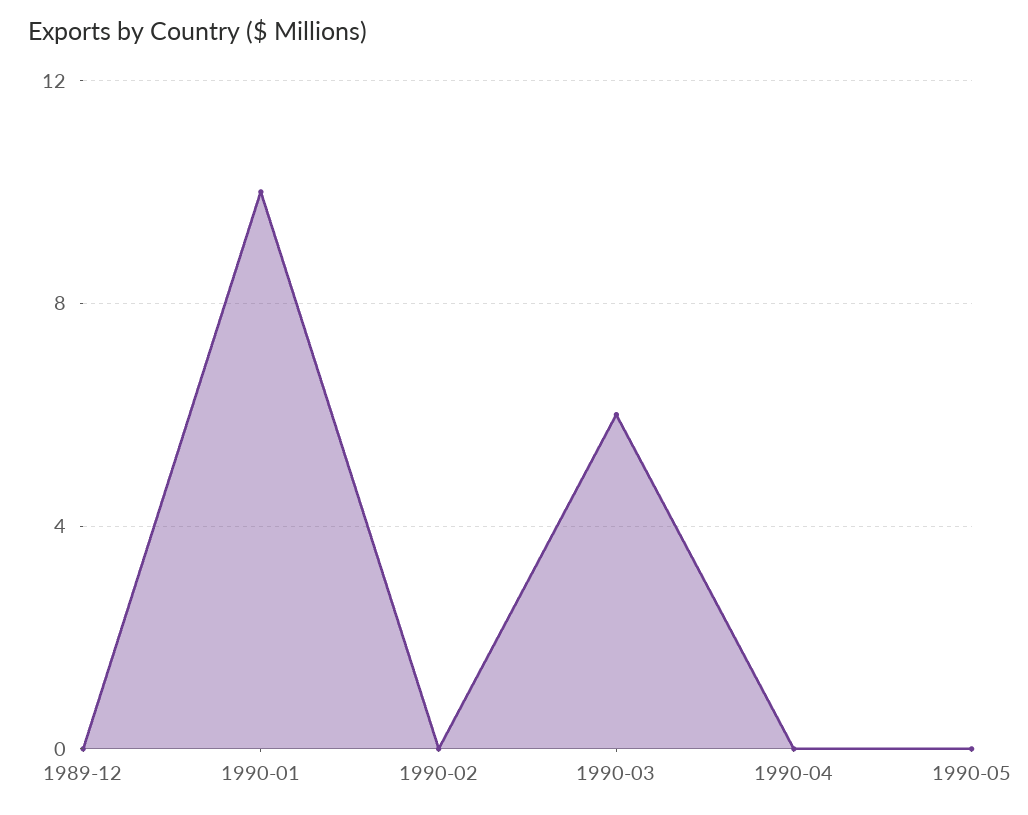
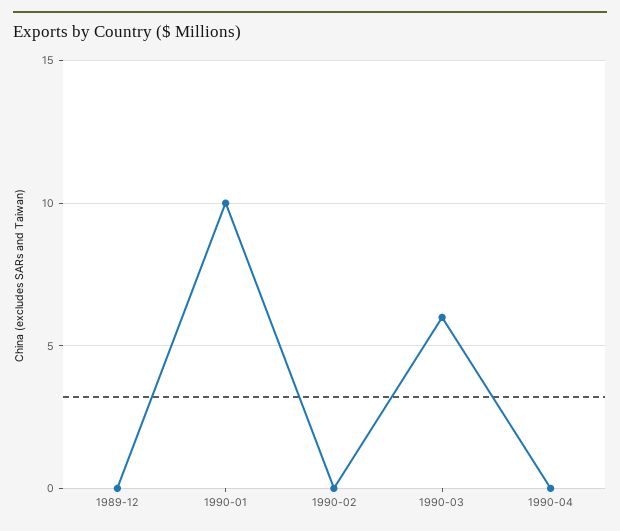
  {
    "1989-12": 0,
    "1990-01": 10,
    "1990-02": 0,
    "1990-03": 6,
-   "1990-04": 0,
+   "1990-04": 0
-   "1990-05": 0
  }

